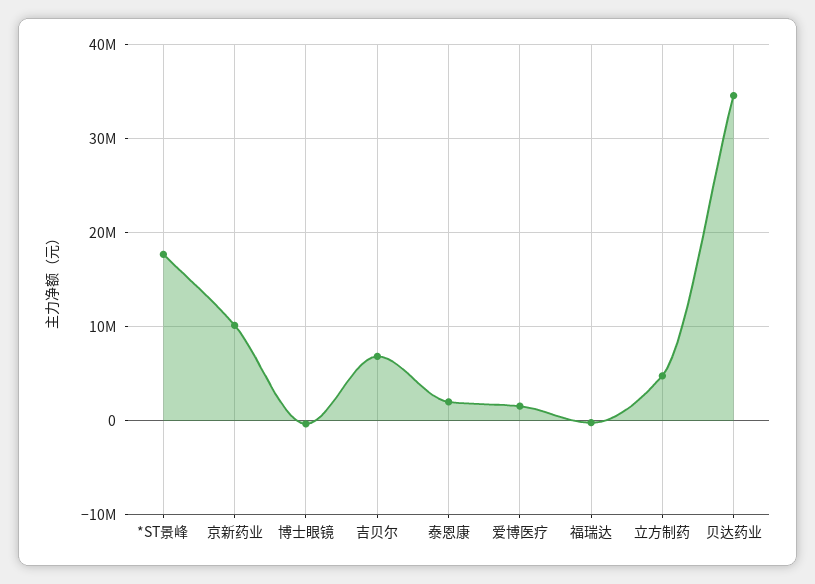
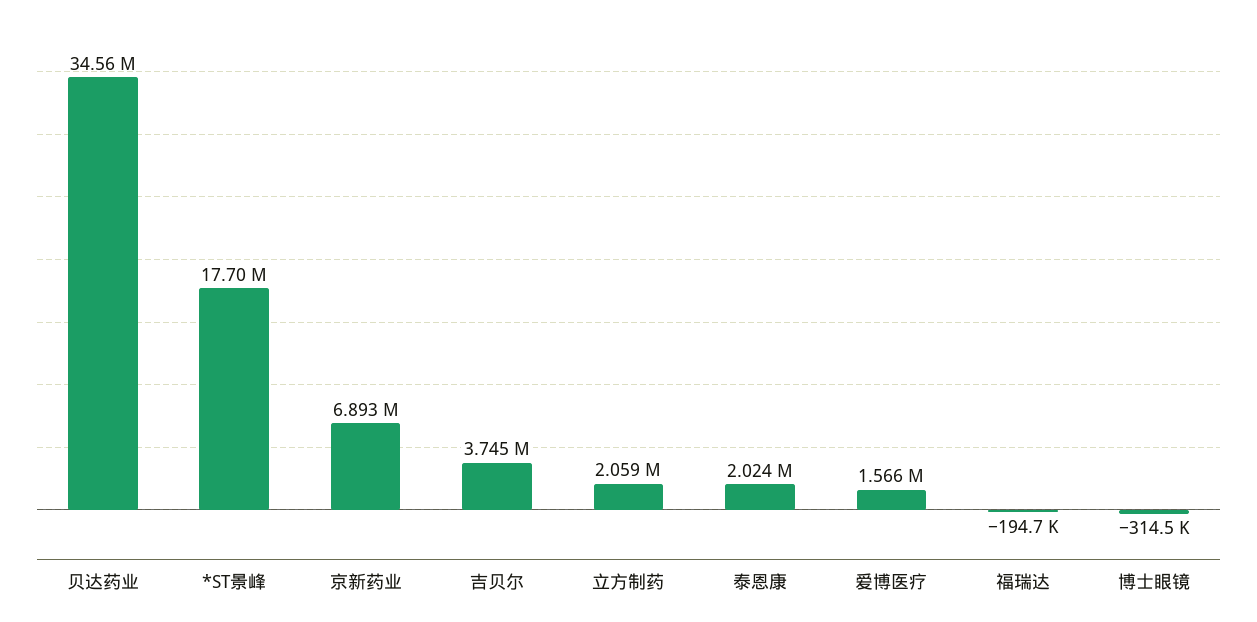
  {
    "*ST景峰": 17700000,
-   "京新药业": 10000000,
+   "京新药业": 6893000,
    "博士眼镜": -314500,
-   "吉贝尔": 7000000,
+   "吉贝尔": 3745000,
    "泰恩康": 2024000,
    "爱博医疗": 1566000,
    "福瑞达": -194700,
-   "立方制药": 5000000,
+   "立方制药": 2059000,
    "贝达药业": 34560000
  }

